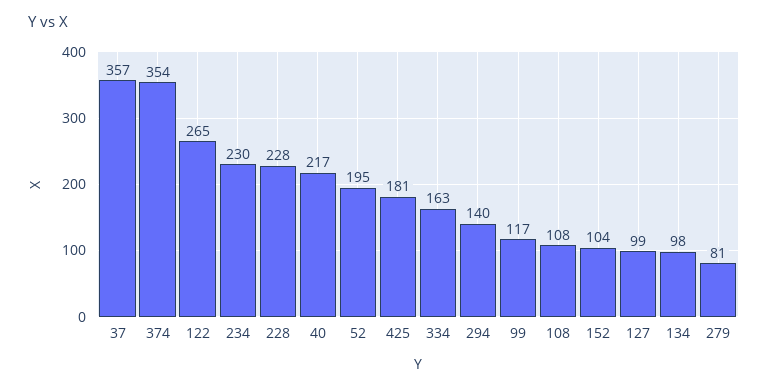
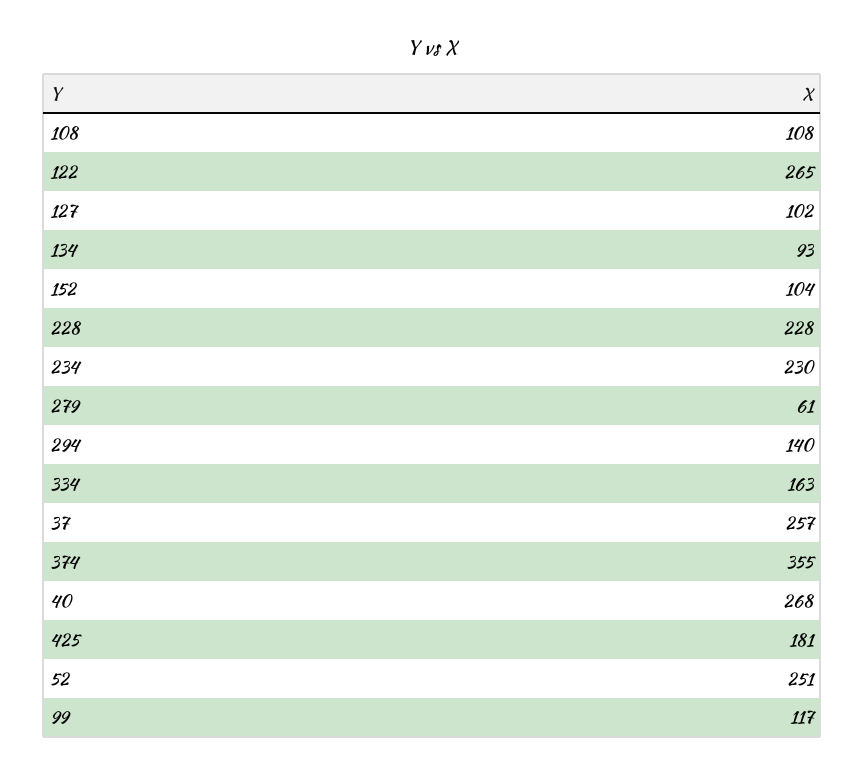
  {
-   "37": 357,
+   "37": 257,
-   "374": 354,
+   "374": 355,
    "122": 265,
    "234": 230,
    "228": 228,
-   "40": 217,
+   "40": 268,
-   "52": 195,
+   "52": 251,
    "425": 181,
    "334": 163,
    "294": 140,
    "99": 117,
    "108": 108,
    "152": 104,
-   "127": 99,
+   "127": 102,
-   "134": 98,
+   "134": 93,
-   "279": 81
+   "279": 61
  }

